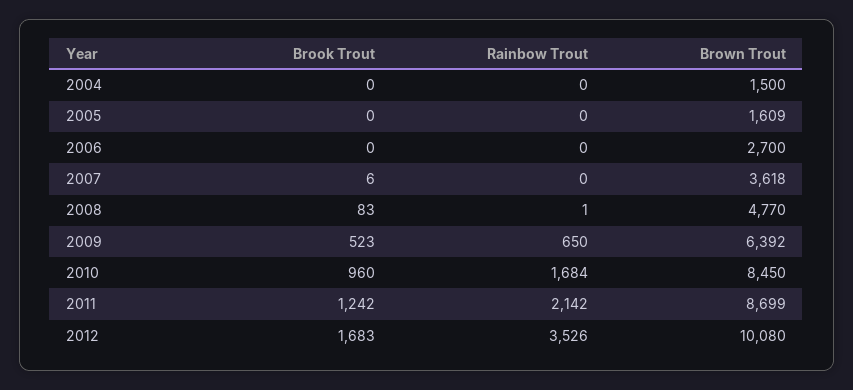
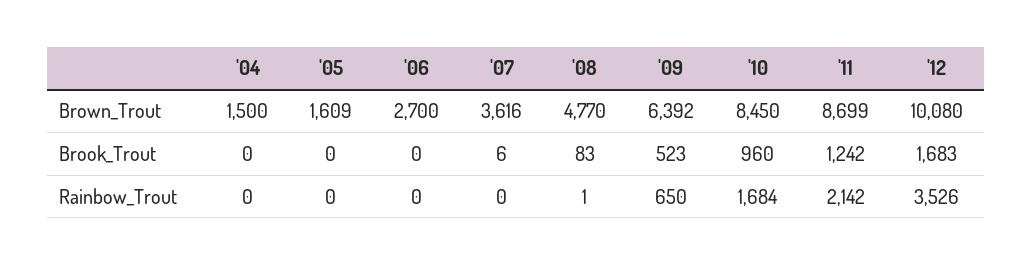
  {
    "Brook Trout": {
      "2004": 0,
      "2005": 0,
      "2006": 0,
      "2007": 6,
      "2008": 83,
      "2009": 523,
      "2010": 960,
      "2011": 1242,
      "2012": 1683
    },
    "Rainbow Trout": {
      "2004": 0,
      "2005": 0,
      "2006": 0,
      "2007": 0,
      "2008": 1,
      "2009": 650,
      "2010": 1684,
      "2011": 2142,
      "2012": 3526
    },
    "Brown Trout": {
      "2004": 1500,
      "2005": 1609,
      "2006": 2700,
-     "2007": 3618,
+     "2007": 3616,
      "2008": 4770,
      "2009": 6392,
      "2010": 8450,
      "2011": 8699,
      "2012": 10080
    }
  }

